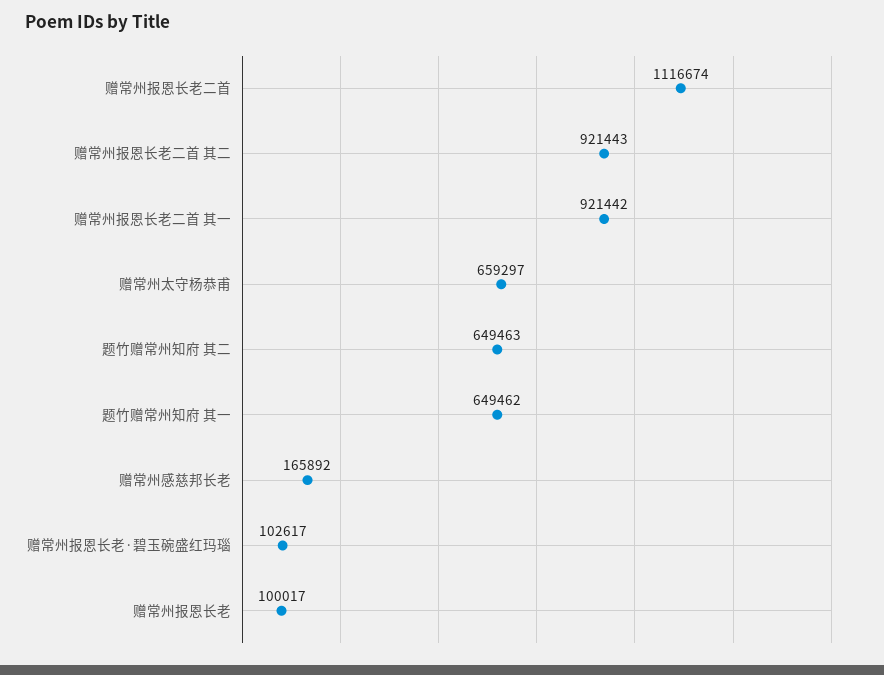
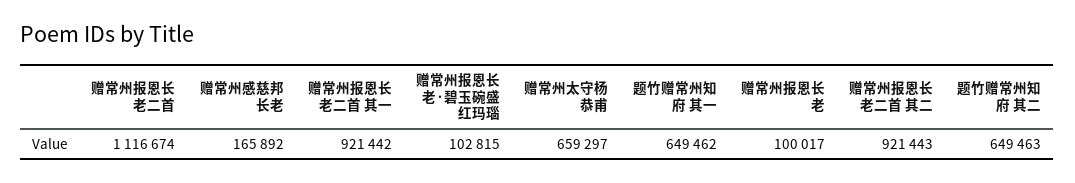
  {
    "赠常州报恩长老二首": 1116674,
    "赠常州报恩长老二首 其二": 921443,
    "赠常州报恩长老二首 其一": 921442,
    "赠常州太守杨恭甫": 659297,
    "题竹赠常州知府 其二": 649463,
    "题竹赠常州知府 其一": 649462,
    "赠常州感慈邦长老": 165892,
-   "赠常州报恩长老·碧玉碗盛红玛瑙": 102617,
+   "赠常州报恩长老·碧玉碗盛红玛瑙": 102815,
    "赠常州报恩长老": 100017
  }

